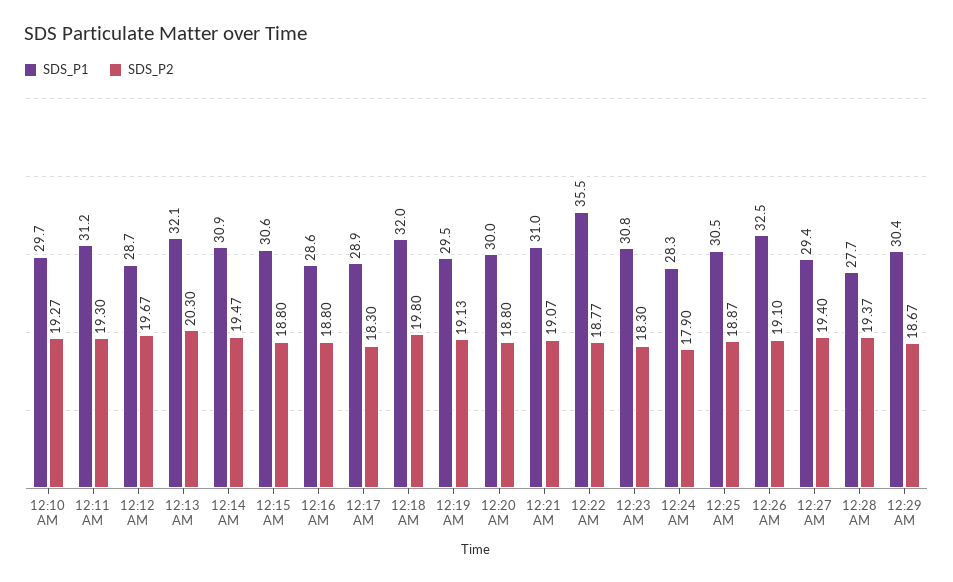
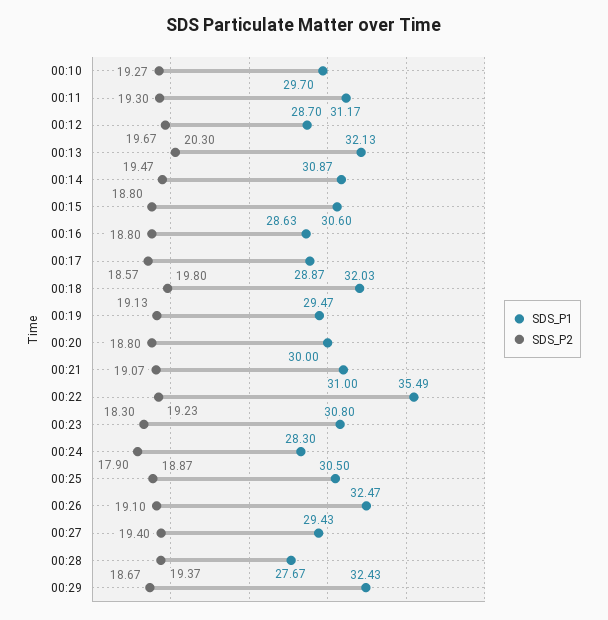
  {
    "SDS_P1": {
      "12:10 AM": 29.7,
      "12:11 AM": 31.17,
      "12:12 AM": 28.7,
      "12:13 AM": 32.13,
      "12:14 AM": 30.87,
      "12:15 AM": 30.6,
      "12:16 AM": 28.63,
      "12:17 AM": 28.87,
      "12:18 AM": 32.03,
      "12:19 AM": 29.47,
      "12:20 AM": 30,
      "12:21 AM": 31,
      "12:22 AM": 35.49,
      "12:23 AM": 30.8,
      "12:24 AM": 28.3,
      "12:25 AM": 30.5,
      "12:26 AM": 32.47,
      "12:27 AM": 29.43,
      "12:28 AM": 27.67,
-     "12:29 AM": 30.4
+     "12:29 AM": 32.43
    },
    "SDS_P2": {
      "12:10 AM": 19.27,
      "12:11 AM": 19.3,
      "12:12 AM": 19.67,
      "12:13 AM": 20.3,
      "12:14 AM": 19.47,
      "12:15 AM": 18.8,
      "12:16 AM": 18.8,
-     "12:17 AM": 18.3,
+     "12:17 AM": 18.57,
      "12:18 AM": 19.8,
      "12:19 AM": 19.13,
      "12:20 AM": 18.8,
      "12:21 AM": 19.07,
-     "12:22 AM": 18.77,
+     "12:22 AM": 19.23,
      "12:23 AM": 18.3,
      "12:24 AM": 17.9,
      "12:25 AM": 18.87,
      "12:26 AM": 19.1,
      "12:27 AM": 19.4,
      "12:28 AM": 19.37,
      "12:29 AM": 18.67
    }
  }

